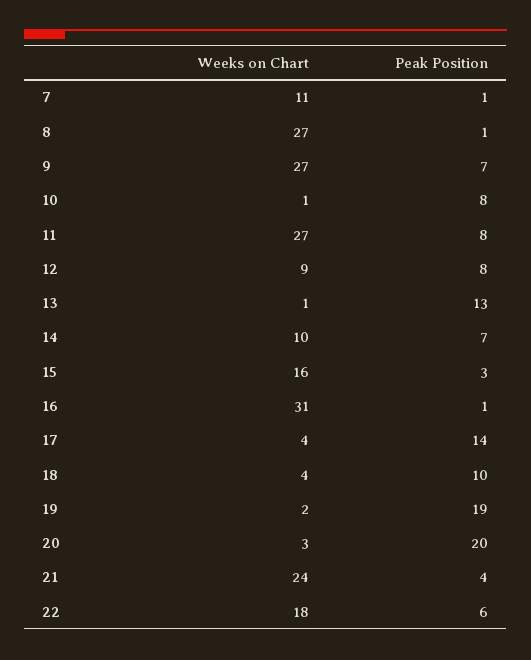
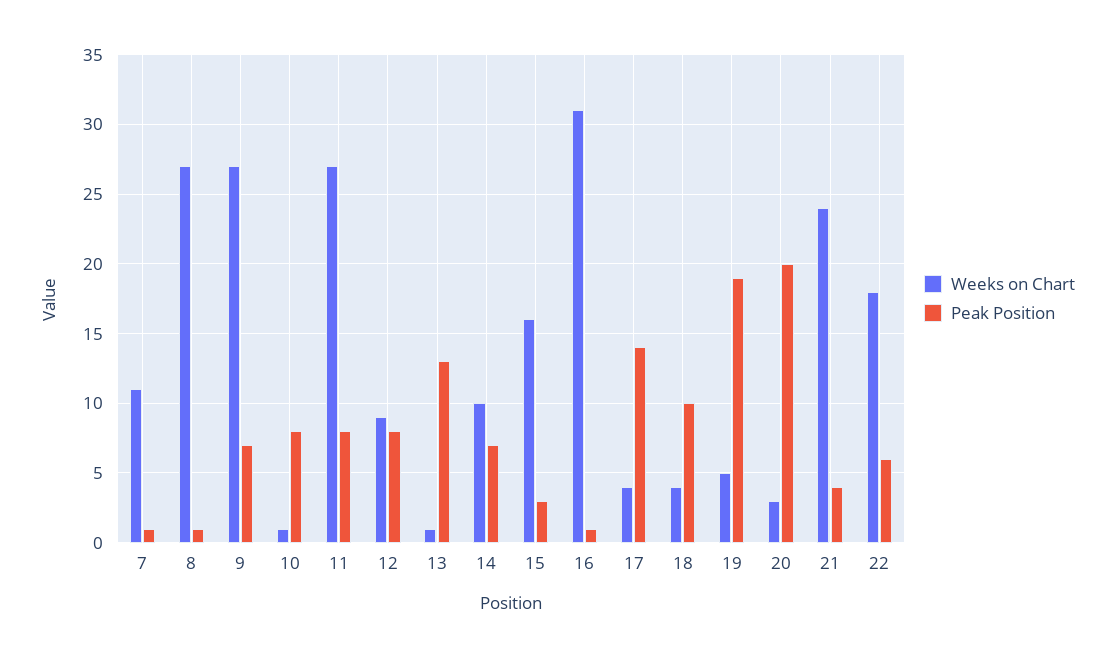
  {
    "Weeks on Chart": {
      "7": 11,
      "8": 27,
      "9": 27,
      "10": 1,
      "11": 27,
      "12": 9,
      "13": 1,
      "14": 10,
      "15": 16,
      "16": 31,
      "17": 4,
      "18": 4,
-     "19": 2,
+     "19": 5,
      "20": 3,
      "21": 24,
      "22": 18
    },
    "Peak Position": {
      "7": 1,
      "8": 1,
      "9": 7,
      "10": 8,
      "11": 8,
      "12": 8,
      "13": 13,
      "14": 7,
      "15": 3,
      "16": 1,
      "17": 14,
      "18": 10,
      "19": 19,
      "20": 20,
      "21": 4,
      "22": 6
    }
  }

